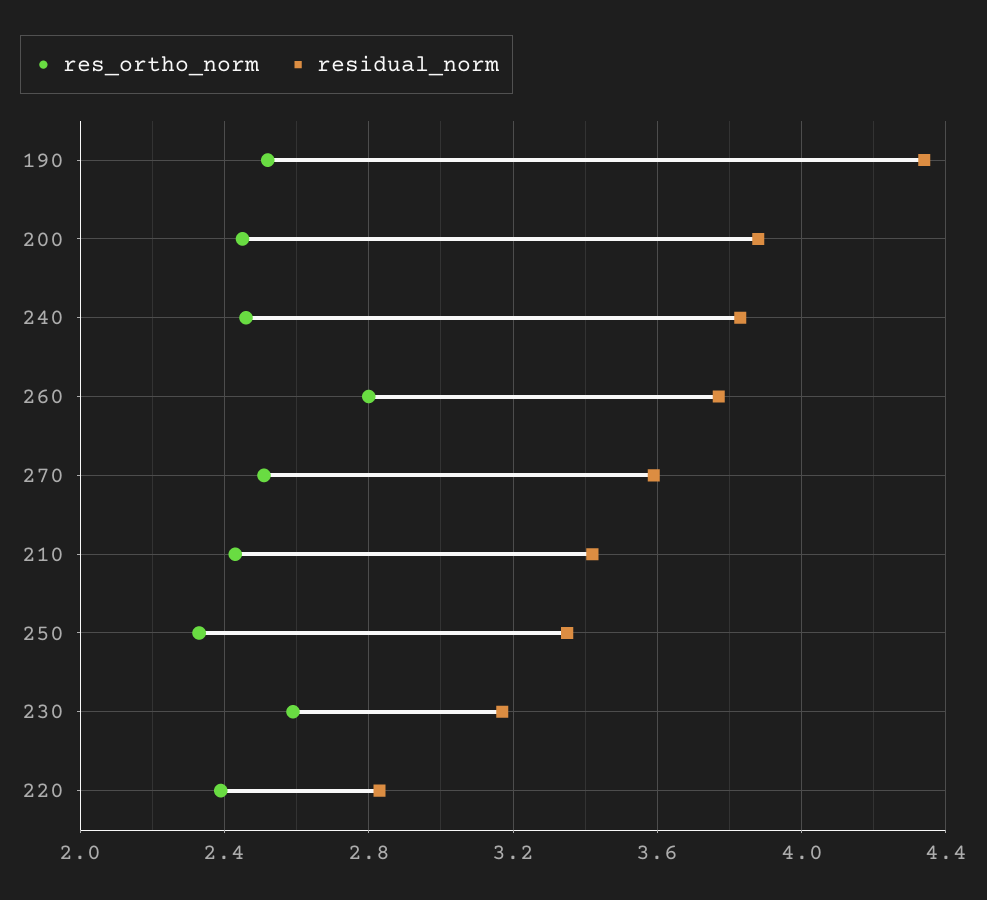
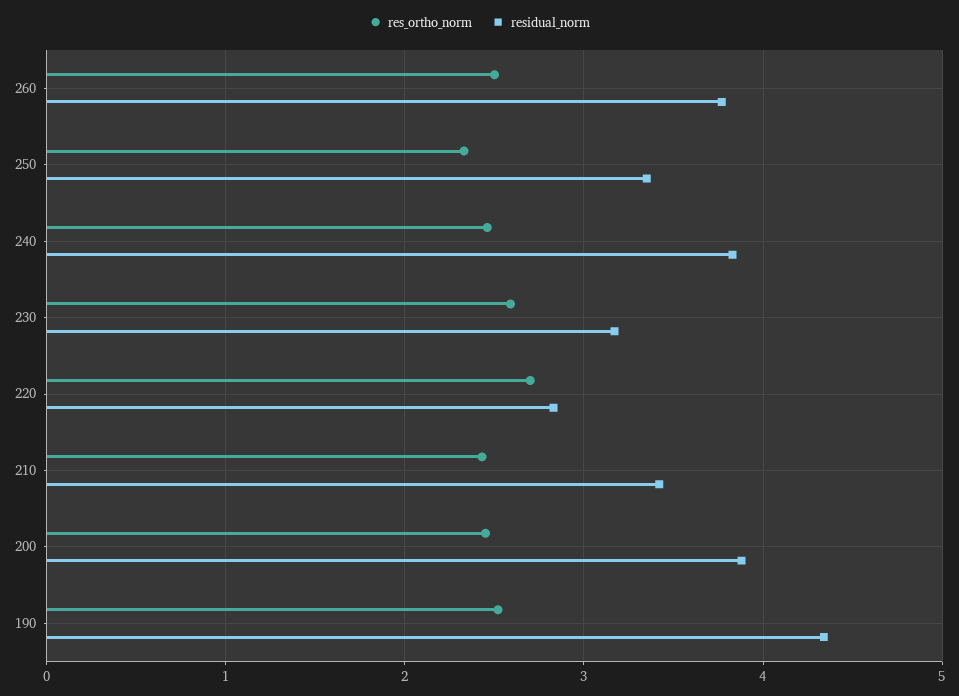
  {
    "res_ortho_norm": {
      "190": 2.5,
      "200": 2.45,
      "240": 2.45,
-     "260": 2.8,
+     "260": 2.5,
-     "270": 2.5,
      "210": 2.45,
      "250": 2.35,
      "230": 2.6,
-     "220": 2.4
+     "220": 2.7
    },
    "residual_norm": {
      "190": 4.35,
      "200": 3.9,
      "240": 3.85,
      "260": 3.75,
-     "270": 3.6,
      "210": 3.4,
      "250": 3.35,
      "230": 3.15,
      "220": 2.85
    }
  }

